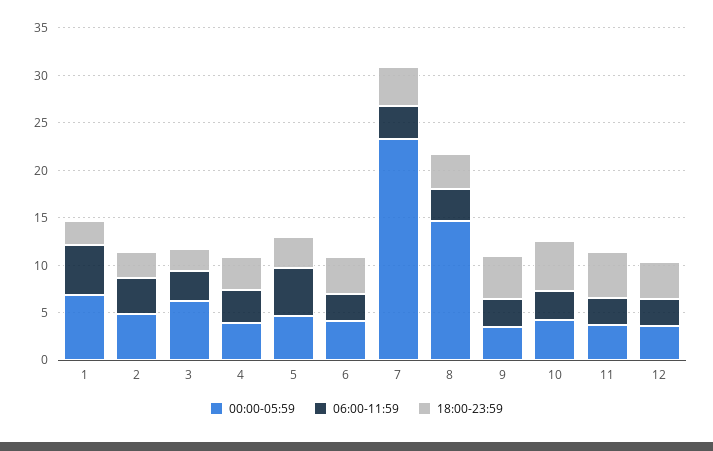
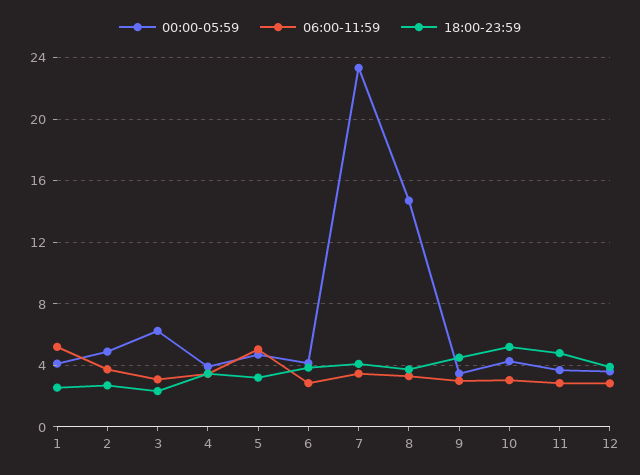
  {
    "00:00-05:59": {
-     "1": 7,
+     "1": 4,
      "2": 5,
      "3": 6.5,
      "4": 4,
      "5": 4.5,
      "6": 4,
      "7": 23.5,
      "8": 14.5,
      "9": 3.5,
      "10": 4.5,
      "11": 3.5,
      "12": 3.5
    },
    "06:00-11:59": {
      "1": 5,
      "2": 4,
      "3": 3,
      "4": 3.5,
      "5": 5,
      "6": 3,
      "7": 3.5,
      "8": 3.5,
      "9": 3,
      "10": 3,
      "11": 3,
      "12": 3
    },
    "18:00-23:59": {
      "1": 2.5,
      "2": 2.5,
      "3": 2.5,
      "4": 3.5,
      "5": 3,
      "6": 4,
      "7": 4,
      "8": 4,
      "9": 4.5,
      "10": 5,
      "11": 5,
      "12": 4
    }
  }

